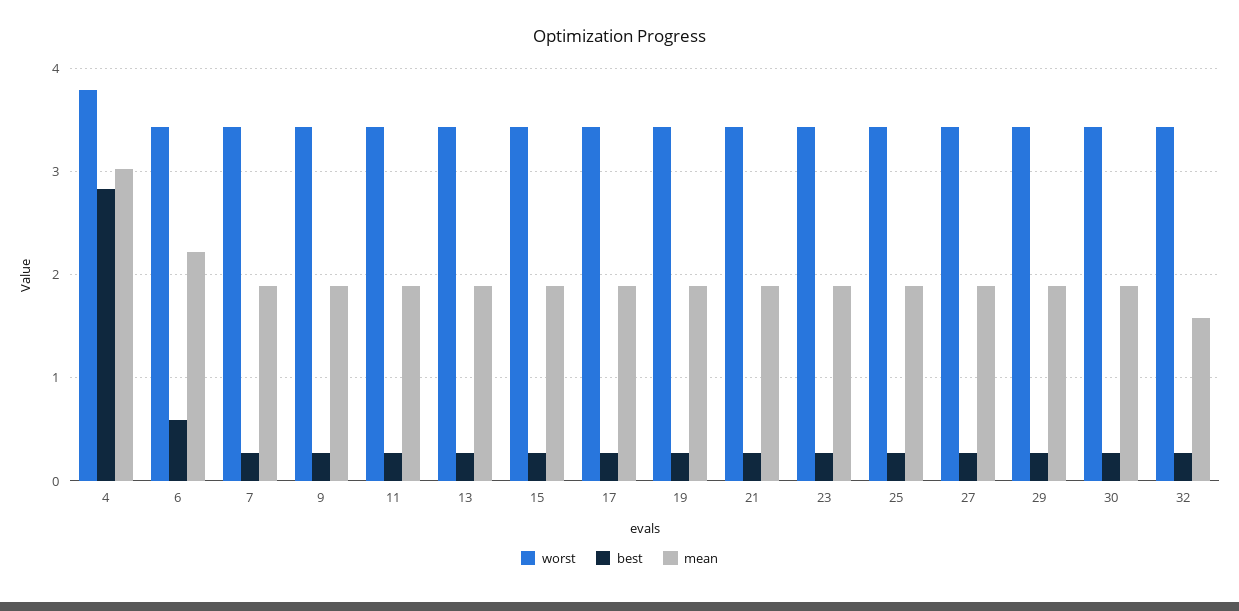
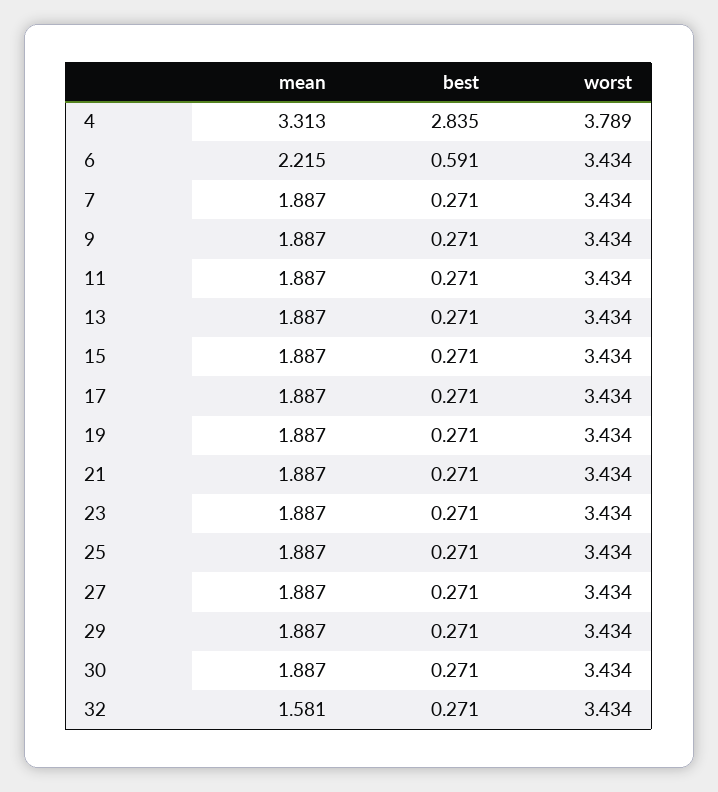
  {
    "worst": {
      "4": 3.789,
      "6": 3.434,
      "7": 3.434,
      "9": 3.434,
      "11": 3.434,
      "13": 3.434,
      "15": 3.434,
      "17": 3.434,
      "19": 3.434,
      "21": 3.434,
      "23": 3.434,
      "25": 3.434,
      "27": 3.434,
      "29": 3.434,
      "30": 3.434,
      "32": 3.434
    },
    "best": {
      "4": 2.835,
      "6": 0.591,
      "7": 0.271,
      "9": 0.271,
      "11": 0.271,
      "13": 0.271,
      "15": 0.271,
      "17": 0.271,
      "19": 0.271,
      "21": 0.271,
      "23": 0.271,
      "25": 0.271,
      "27": 0.271,
      "29": 0.271,
      "30": 0.271,
      "32": 0.271
    },
    "mean": {
-     "4": 3,
+     "4": 3.313,
      "6": 2.215,
      "7": 1.887,
      "9": 1.887,
      "11": 1.887,
      "13": 1.887,
      "15": 1.887,
      "17": 1.887,
      "19": 1.887,
      "21": 1.887,
      "23": 1.887,
      "25": 1.887,
      "27": 1.887,
      "29": 1.887,
      "30": 1.887,
      "32": 1.581
    }
  }

